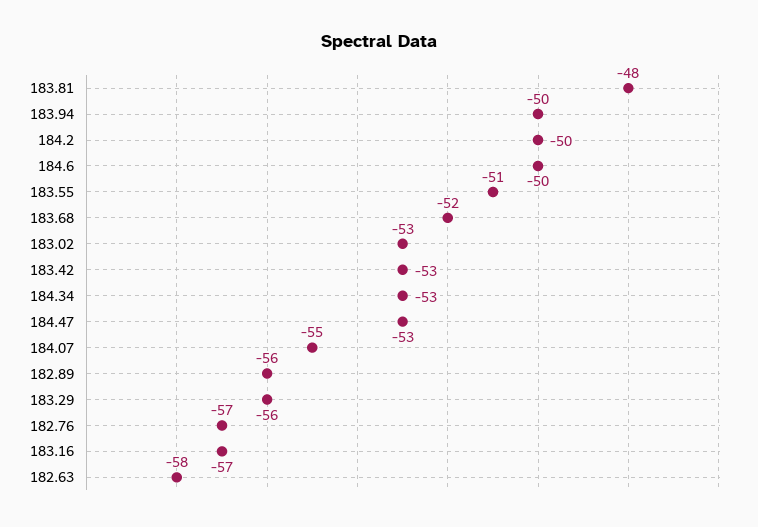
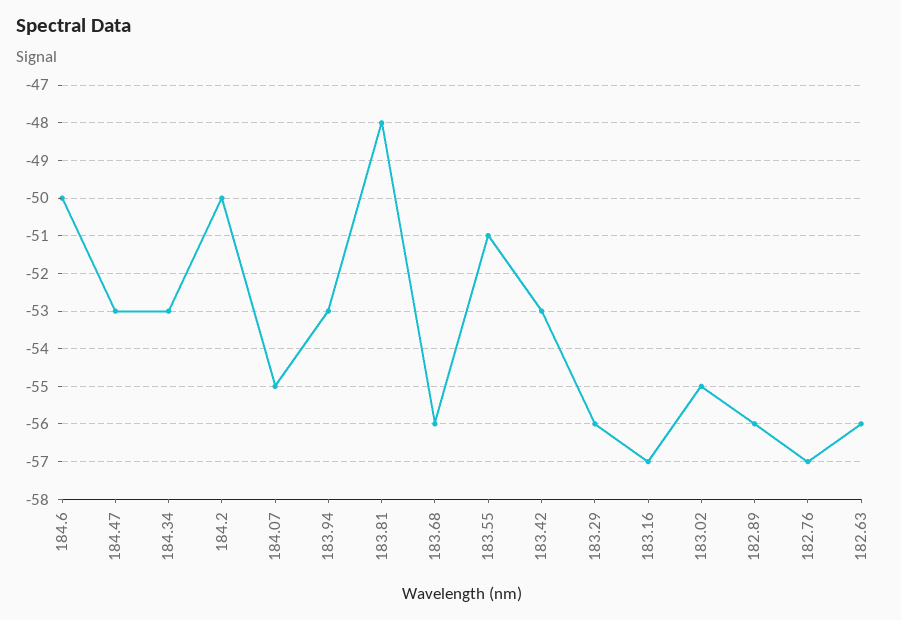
  {
    "183.81": -48,
-   "183.94": -50,
+   "183.94": -53,
    "184.2": -50,
    "184.6": -50,
    "183.55": -51,
-   "183.68": -52,
+   "183.68": -56,
-   "183.02": -53,
+   "183.02": -55,
    "183.42": -53,
    "184.34": -53,
    "184.47": -53,
    "184.07": -55,
    "182.89": -56,
    "183.29": -56,
    "182.76": -57,
    "183.16": -57,
-   "182.63": -58
+   "182.63": -56
  }

